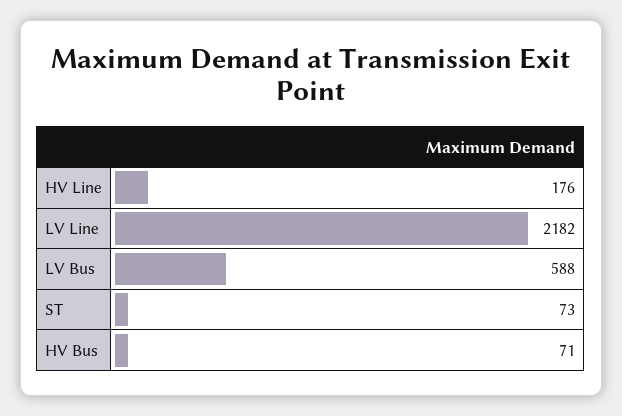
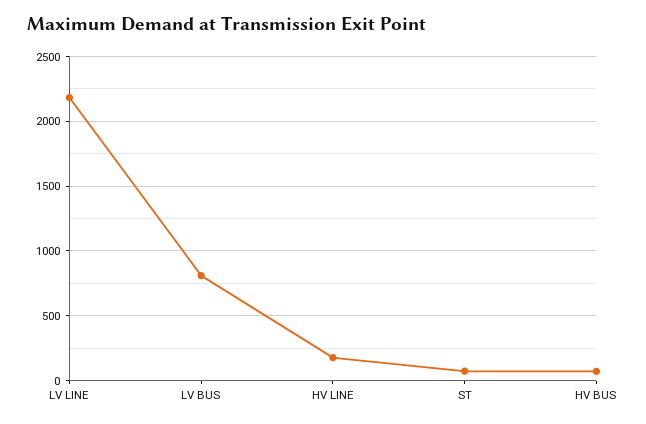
  {
    "HV Line": 176,
    "LV Line": 2182,
-   "LV Bus": 588,
+   "LV Bus": 800,
    "ST": 73,
    "HV Bus": 71
  }

